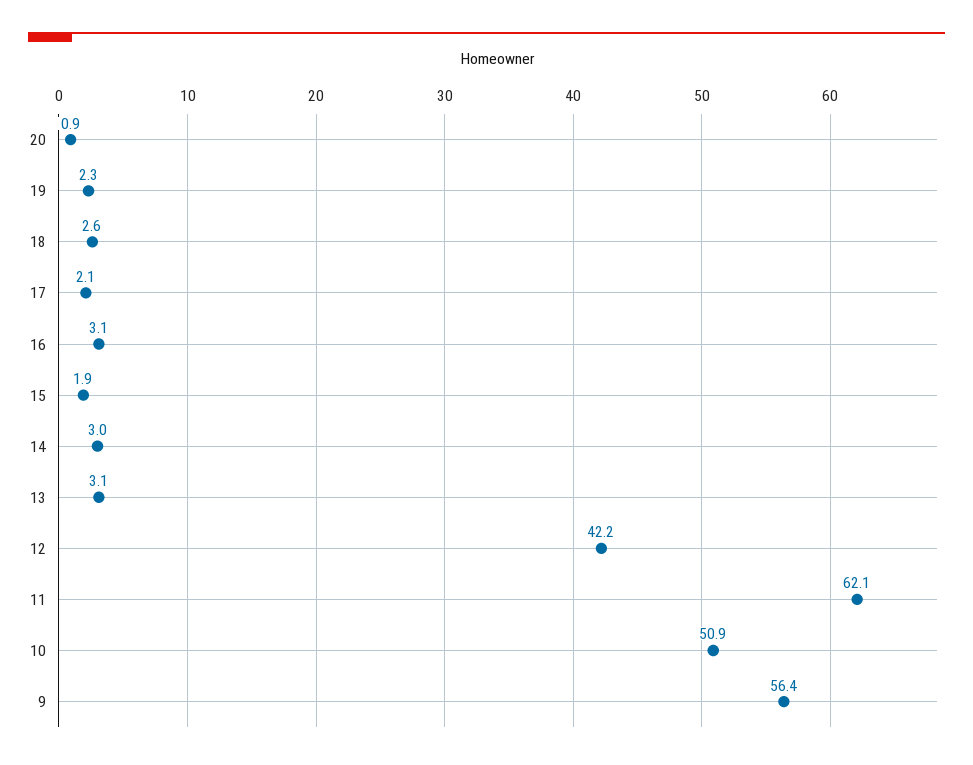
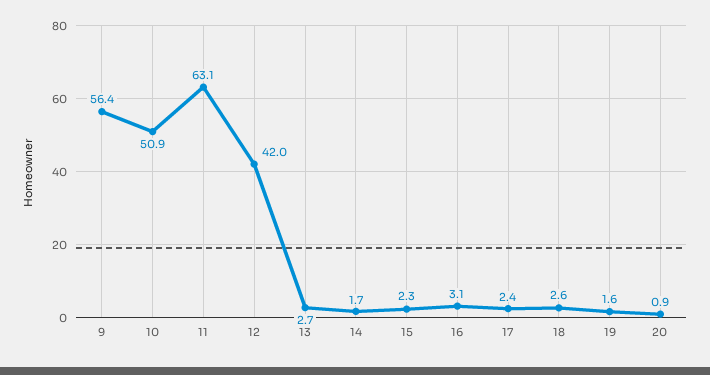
  {
    "20": 0.9,
-   "19": 2.3,
+   "19": 1.6,
    "18": 2.6,
-   "17": 2.1,
+   "17": 2.4,
    "16": 3.1,
-   "15": 1.9,
+   "15": 2.3,
-   "14": 3,
+   "14": 1.7,
-   "13": 3.1,
+   "13": 2.7,
-   "12": 42.2,
+   "12": 42,
-   "11": 62.1,
+   "11": 63.1,
    "10": 50.9,
    "9": 56.4
  }

